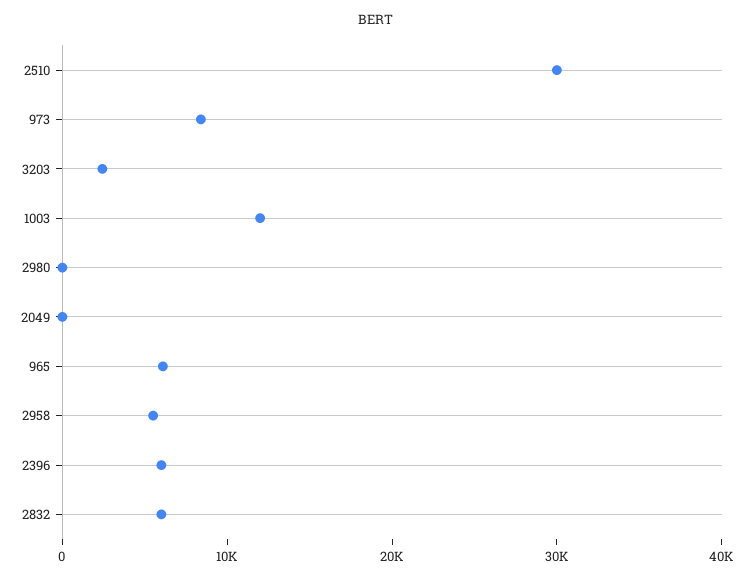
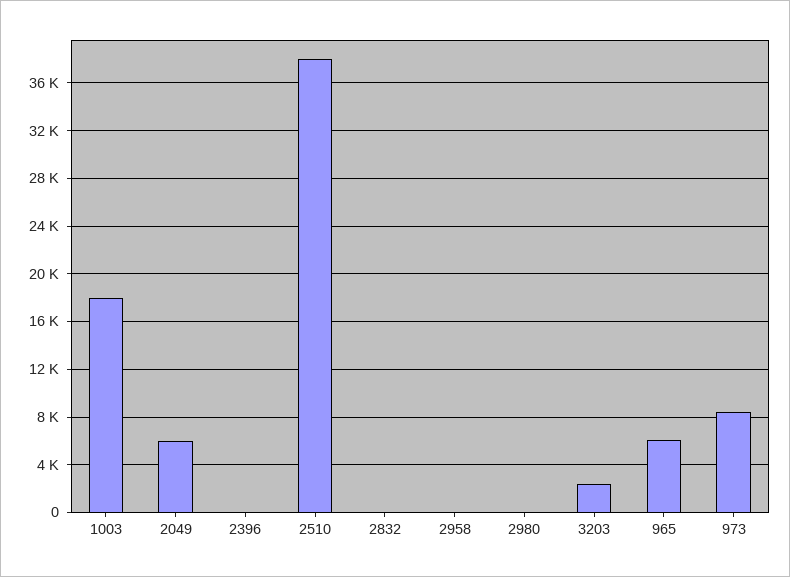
  {
-   "2510": 30000,
+   "2510": 38000,
    "973": 8000,
    "3203": 2000,
-   "1003": 12000,
+   "1003": 18000,
    "2980": 0,
-   "2049": 0,
+   "2049": 6000,
    "965": 6000,
-   "2958": 6000,
+   "2958": 0,
-   "2396": 6000,
+   "2396": 0,
-   "2832": 6000
+   "2832": 0
  }

